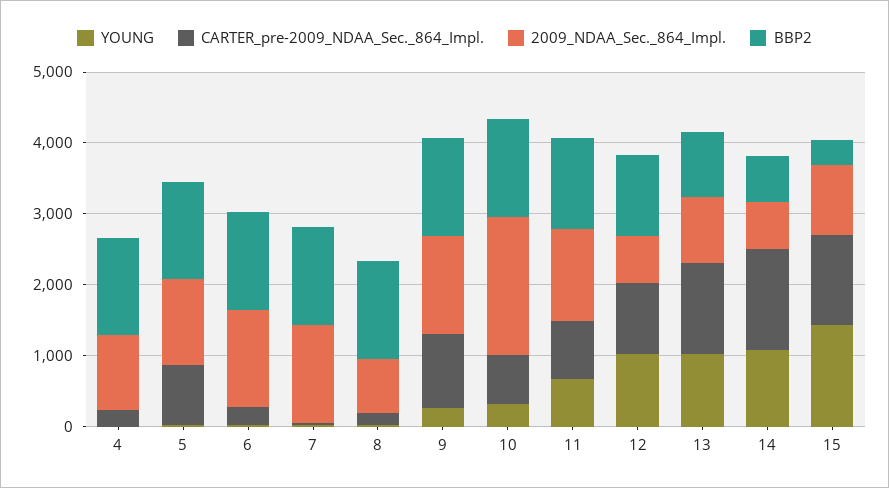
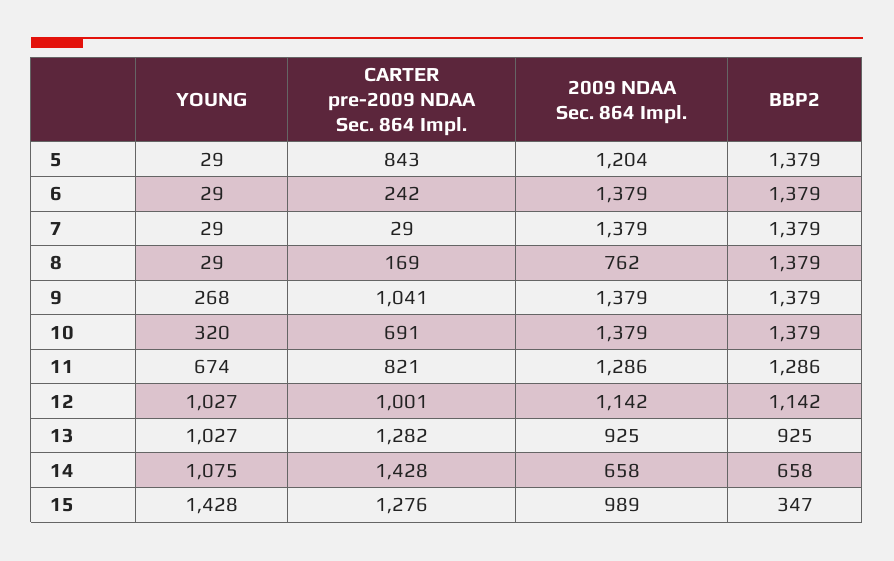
  {
    "YOUNG": {
-     "4": 0,
      "5": 29,
      "6": 29,
      "7": 29,
      "8": 29,
      "9": 268,
      "10": 320,
      "11": 674,
      "12": 1027,
      "13": 1027,
      "14": 1075,
      "15": 1428
    },
    "CARTER_pre-2009_NDAA_Sec._864_Impl.": {
-     "4": 200,
      "5": 843,
      "6": 242,
      "7": 29,
      "8": 169,
      "9": 1041,
      "10": 691,
      "11": 821,
      "12": 1001,
      "13": 1282,
      "14": 1428,
      "15": 1276
    },
    "2009_NDAA_Sec._864_Impl.": {
-     "4": 1000,
      "5": 1204,
      "6": 1379,
      "7": 1379,
      "8": 762,
      "9": 1379,
-     "10": 2000,
+     "10": 1379,
      "11": 1286,
-     "12": 600,
+     "12": 1142,
      "13": 925,
      "14": 658,
      "15": 989
    },
    "BBP2": {
-     "4": 1400,
      "5": 1379,
      "6": 1379,
      "7": 1379,
      "8": 1379,
      "9": 1379,
      "10": 1379,
      "11": 1286,
      "12": 1142,
      "13": 925,
      "14": 658,
      "15": 347
    }
  }

